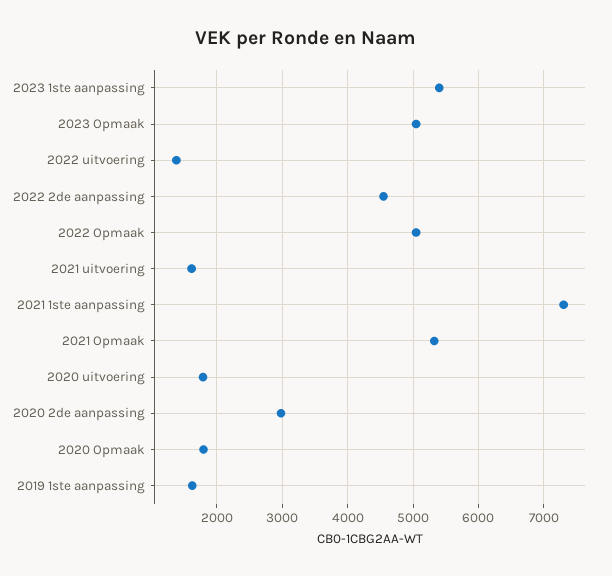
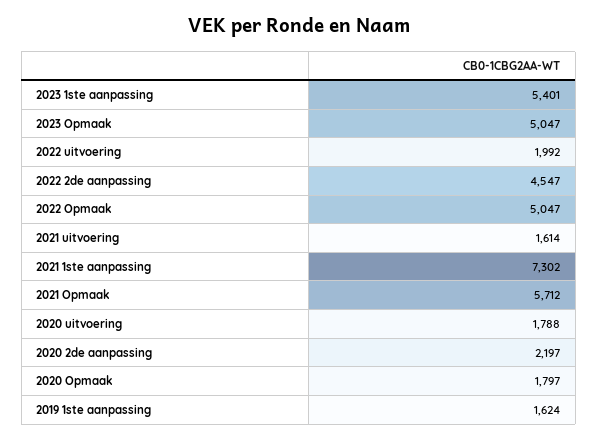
  {
    "2023 1ste aanpassing": 5401,
    "2023 Opmaak": 5047,
-   "2022 uitvoering": 1400,
+   "2022 uitvoering": 1992,
    "2022 2de aanpassing": 4547,
    "2022 Opmaak": 5047,
    "2021 uitvoering": 1614,
    "2021 1ste aanpassing": 7302,
-   "2021 Opmaak": 5300,
+   "2021 Opmaak": 5712,
    "2020 uitvoering": 1788,
-   "2020 2de aanpassing": 3000,
+   "2020 2de aanpassing": 2197,
    "2020 Opmaak": 1797,
    "2019 1ste aanpassing": 1624
  }

